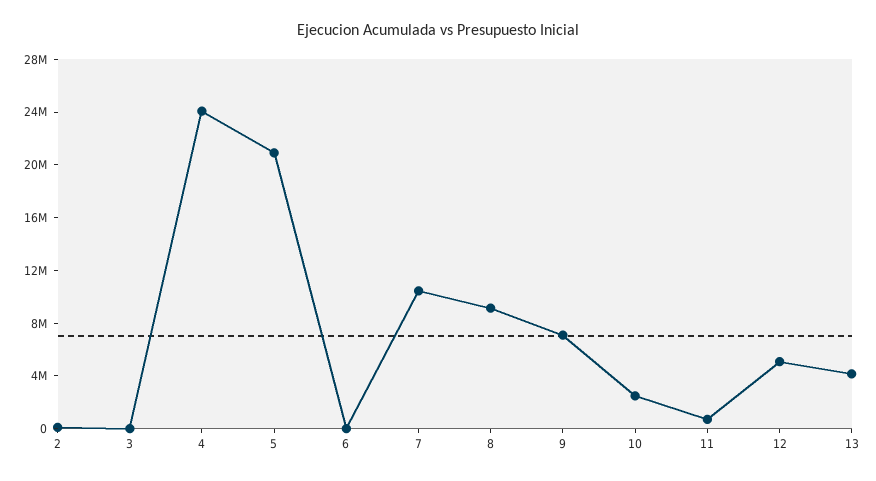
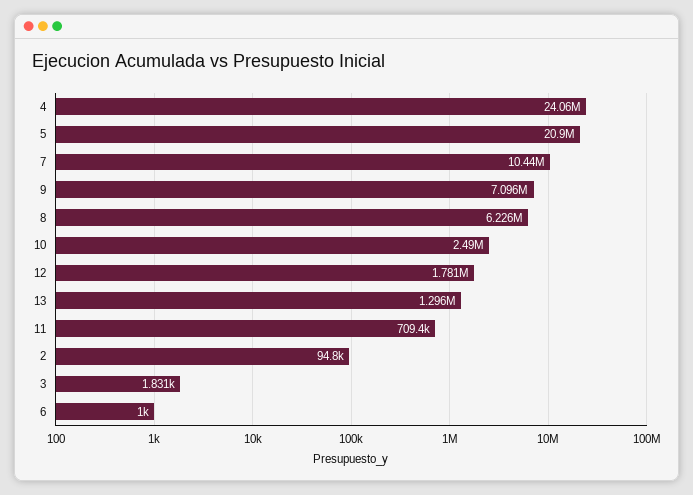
  {
    "2": 94800,
    "3": 1831,
    "4": 24060000,
    "5": 20900000,
    "6": 1000,
    "7": 10440000,
-   "8": 9000000,
+   "8": 6226000,
    "9": 7096000,
    "10": 2490000,
    "11": 709400,
-   "12": 5000000,
+   "12": 1781000,
-   "13": 4000000
+   "13": 1296000
  }

